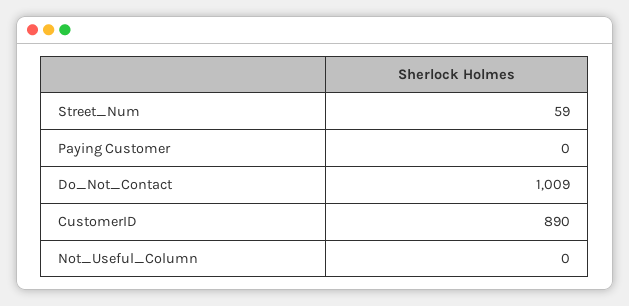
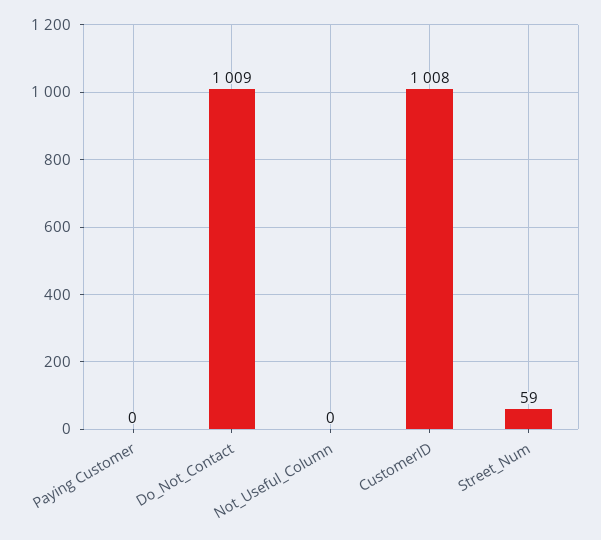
  {
    "Street_Num": 59,
    "Paying Customer": 0,
    "Do_Not_Contact": 1009,
-   "CustomerID": 890,
+   "CustomerID": 1008,
    "Not_Useful_Column": 0
  }

